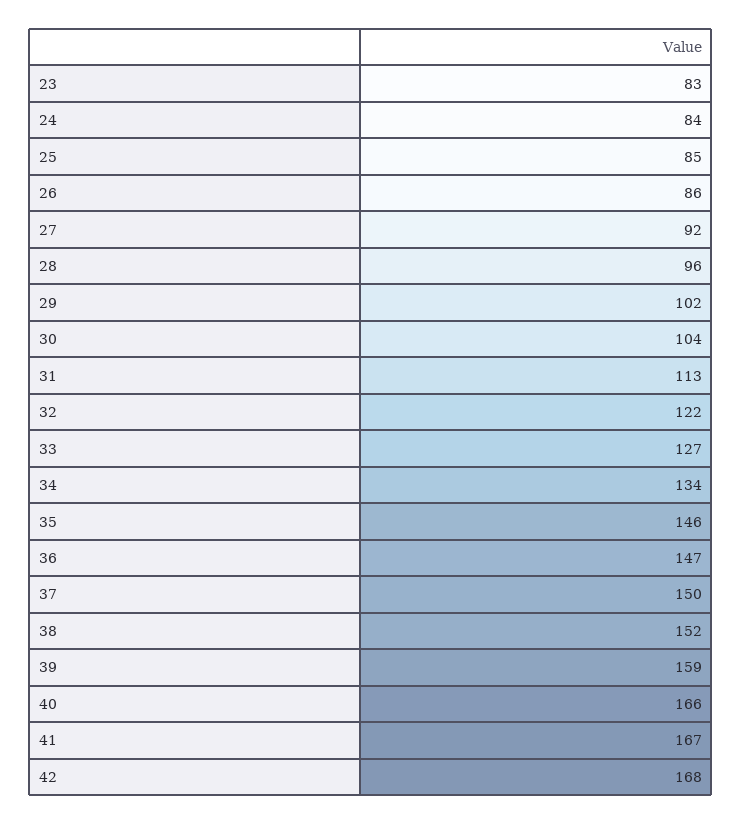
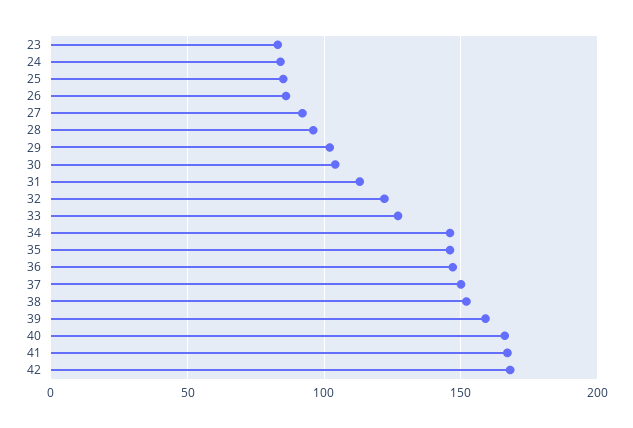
  {
    "23": 83,
    "24": 84,
    "25": 85,
    "26": 86,
    "27": 92,
    "28": 96,
    "29": 102,
    "30": 104,
    "31": 113,
    "32": 122,
    "33": 127,
-   "34": 134,
+   "34": 145,
    "35": 146,
    "36": 147,
    "37": 150,
    "38": 152,
    "39": 159,
    "40": 166,
    "41": 167,
    "42": 168
  }

